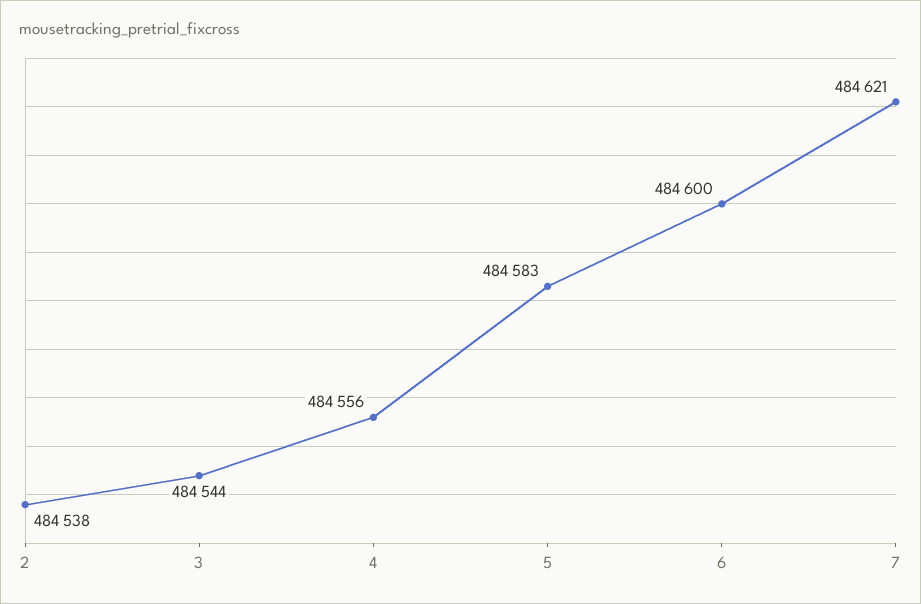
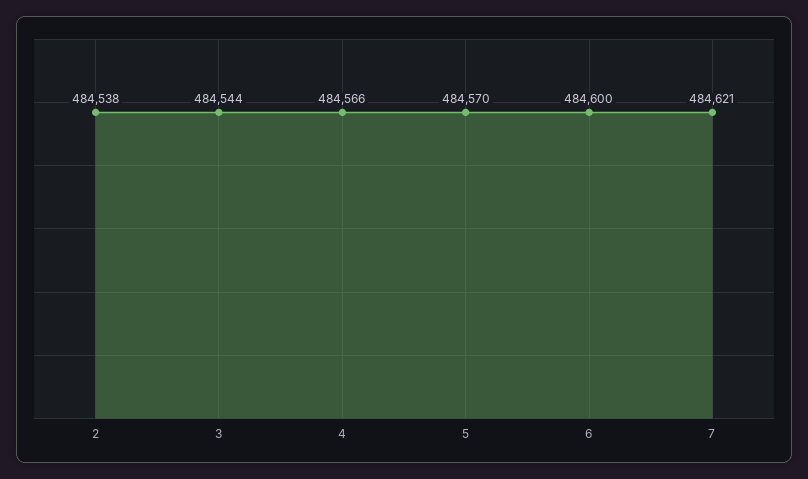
  {
    "2": 484538,
    "3": 484544,
-   "4": 484556,
+   "4": 484566,
-   "5": 484583,
+   "5": 484570,
    "6": 484600,
    "7": 484621
  }

